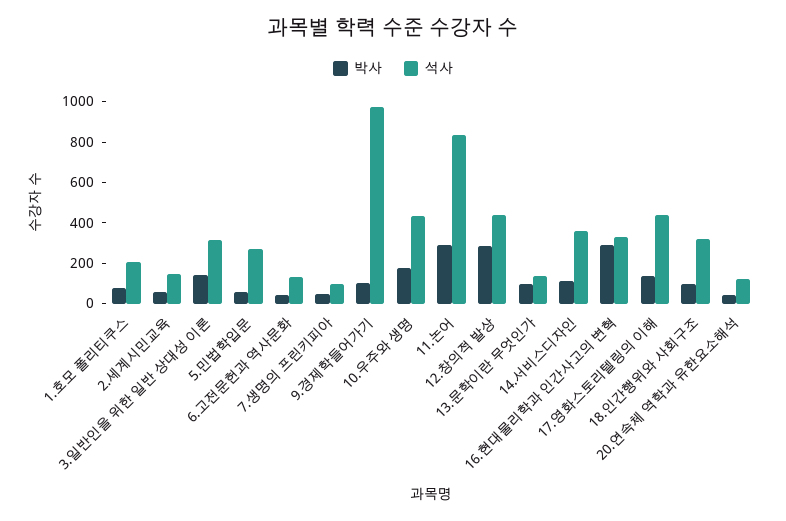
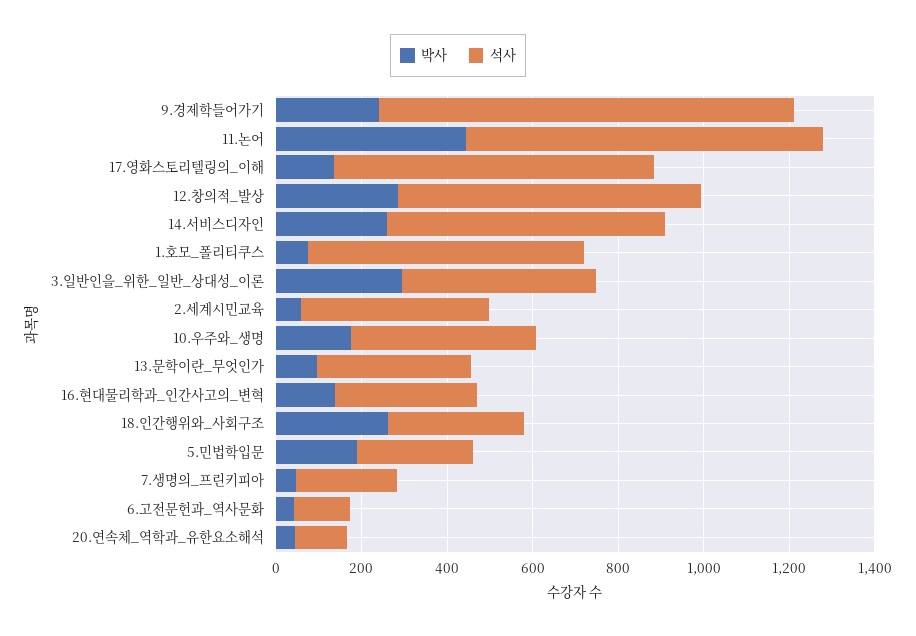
  {
    "박사": {
      "1.호모 폴리티쿠스": 100,
      "2.세계시민교육": 50,
-     "3.일반인을 위한 일반 상대성 이론": 150,
+     "3.일반인을 위한 일반 상대성 이론": 300,
-     "5.민법학입문": 50,
+     "5.민법학입문": 200,
      "6.고전문헌과 역사문화": 50,
      "7.생명의 프린키피아": 50,
-     "9.경제학들어가기": 100,
+     "9.경제학들어가기": 250,
      "10.우주와 생명": 200,
-     "11.논어": 300,
+     "11.논어": 450,
      "12.창의적 발상": 300,
      "13.문학이란 무엇인가": 100,
-     "14.서비스디자인": 100,
+     "14.서비스디자인": 250,
-     "16.현대물리학과 인간사고의 변혁": 300,
+     "16.현대물리학과 인간사고의 변혁": 150,
      "17.영화스토리텔링의 이해": 150,
-     "18.인간행위와 사회구조": 100,
+     "18.인간행위와 사회구조": 250,
      "20.연속체 역학과 유한요소해석": 50
    },
    "석사": {
-     "1.호모 폴리티쿠스": 200,
+     "1.호모 폴리티쿠스": 650,
-     "2.세계시민교육": 150,
+     "2.세계시민교육": 450,
-     "3.일반인을 위한 일반 상대성 이론": 300,
+     "3.일반인을 위한 일반 상대성 이론": 450,
      "5.민법학입문": 250,
      "6.고전문헌과 역사문화": 150,
-     "7.생명의 프린키피아": 100,
+     "7.생명의 프린키피아": 250,
      "9.경제학들어가기": 950,
      "10.우주와 생명": 450,
      "11.논어": 850,
-     "12.창의적 발상": 450,
+     "12.창의적 발상": 700,
-     "13.문학이란 무엇인가": 150,
+     "13.문학이란 무엇인가": 350,
-     "14.서비스디자인": 350,
+     "14.서비스디자인": 650,
      "16.현대물리학과 인간사고의 변혁": 350,
-     "17.영화스토리텔링의 이해": 450,
+     "17.영화스토리텔링의 이해": 750,
      "18.인간행위와 사회구조": 300,
      "20.연속체 역학과 유한요소해석": 100
    }
  }

